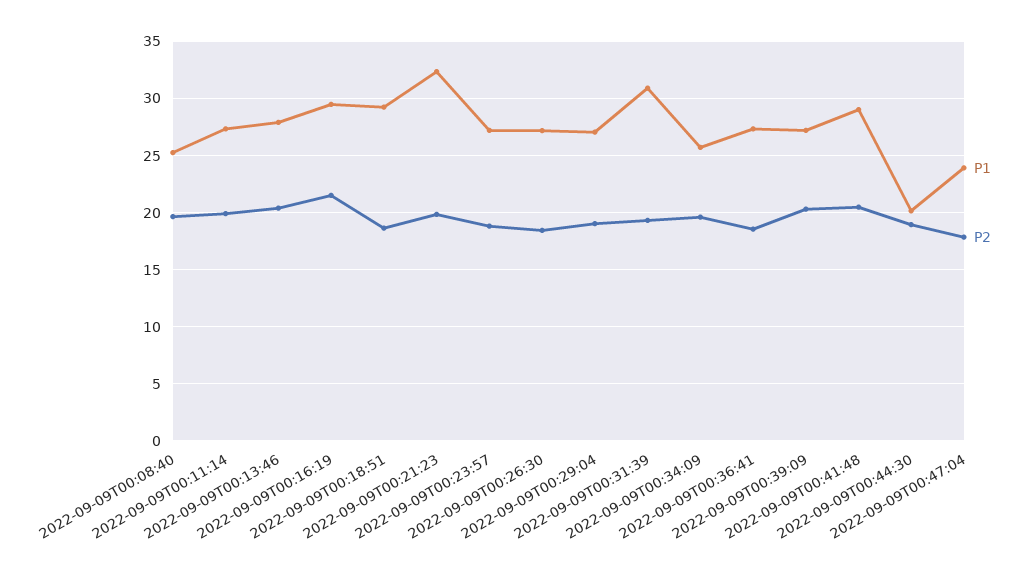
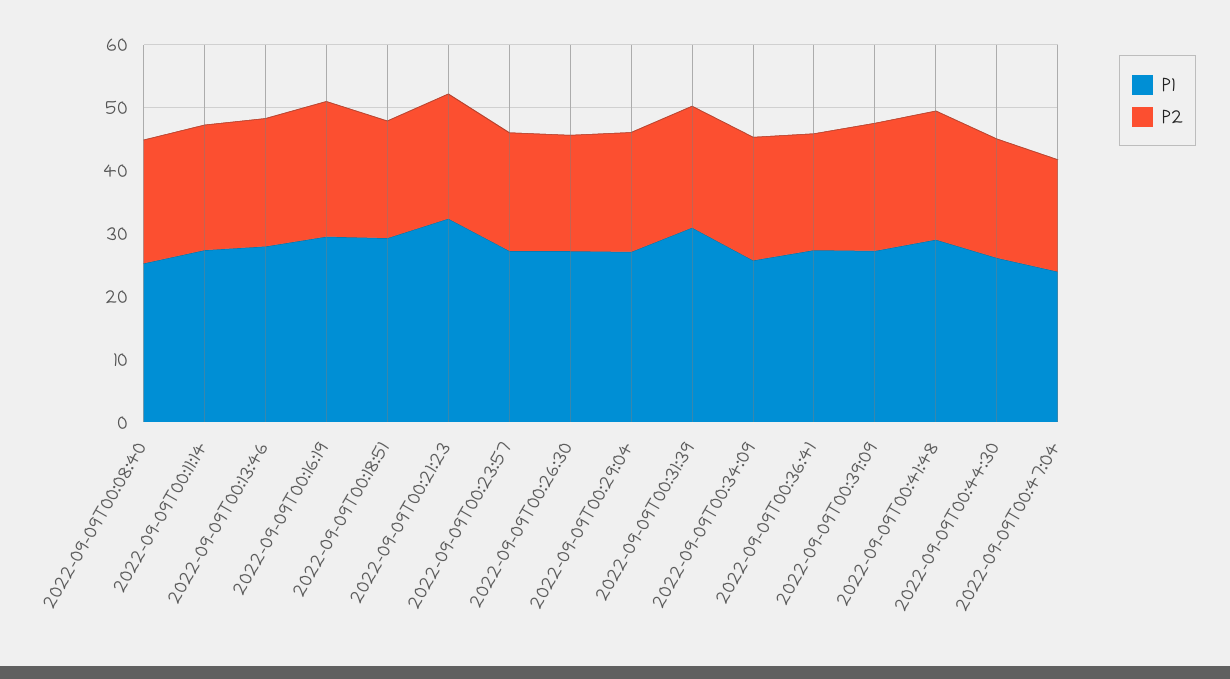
  {
    "P1": {
      "2022-09-09T00:08:40": 25,
      "2022-09-09T00:11:14": 27,
      "2022-09-09T00:13:46": 28,
      "2022-09-09T00:16:19": 29,
      "2022-09-09T00:18:51": 29,
      "2022-09-09T00:21:23": 32,
      "2022-09-09T00:23:57": 27,
      "2022-09-09T00:26:30": 27,
      "2022-09-09T00:29:04": 27,
      "2022-09-09T00:31:39": 31,
      "2022-09-09T00:34:09": 26,
      "2022-09-09T00:36:41": 27,
      "2022-09-09T00:39:09": 27,
      "2022-09-09T00:41:48": 29,
-     "2022-09-09T00:44:30": 20,
+     "2022-09-09T00:44:30": 26,
      "2022-09-09T00:47:04": 24
    },
    "P2": {
      "2022-09-09T00:08:40": 20,
      "2022-09-09T00:11:14": 20,
      "2022-09-09T00:13:46": 20,
      "2022-09-09T00:16:19": 22,
      "2022-09-09T00:18:51": 19,
      "2022-09-09T00:21:23": 20,
      "2022-09-09T00:23:57": 19,
      "2022-09-09T00:26:30": 18,
      "2022-09-09T00:29:04": 19,
      "2022-09-09T00:31:39": 19,
      "2022-09-09T00:34:09": 20,
      "2022-09-09T00:36:41": 19,
      "2022-09-09T00:39:09": 20,
      "2022-09-09T00:41:48": 20,
      "2022-09-09T00:44:30": 19,
      "2022-09-09T00:47:04": 18
    }
  }

